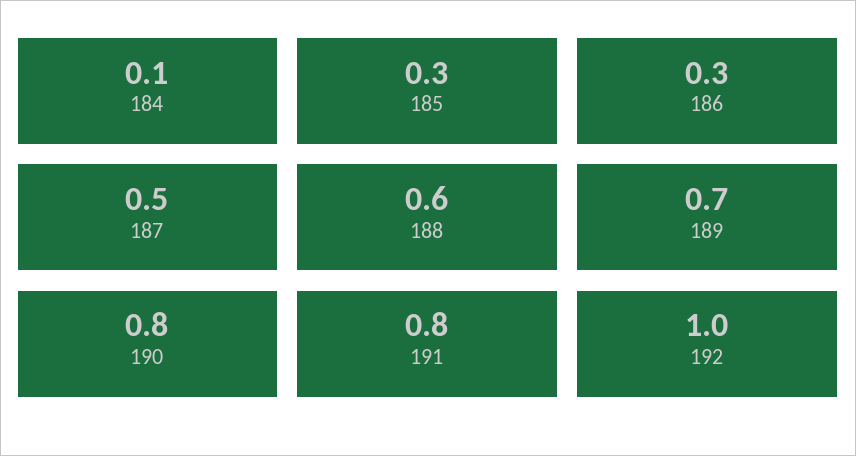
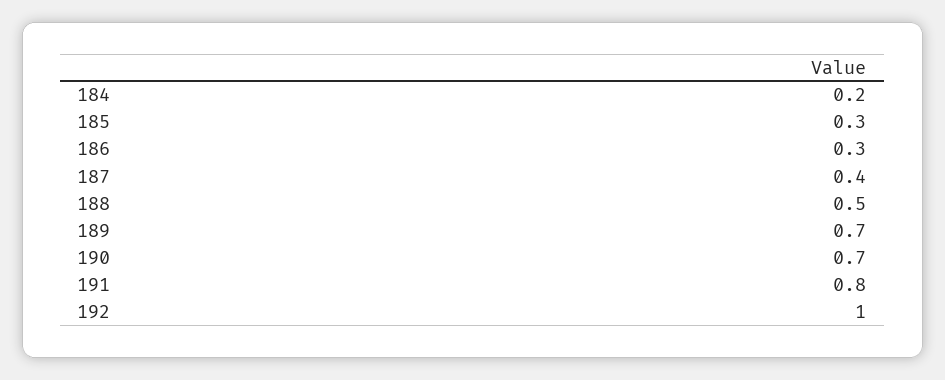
  {
-   "184": 0.1,
+   "184": 0.2,
    "185": 0.3,
    "186": 0.3,
-   "187": 0.5,
+   "187": 0.4,
-   "188": 0.6,
+   "188": 0.5,
    "189": 0.7,
-   "190": 0.8,
+   "190": 0.7,
    "191": 0.8,
    "192": 1
  }

